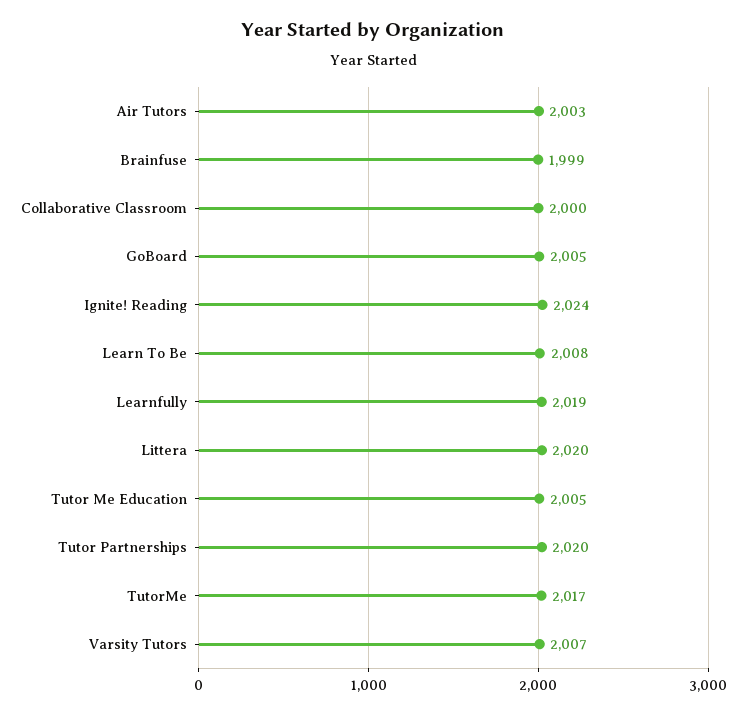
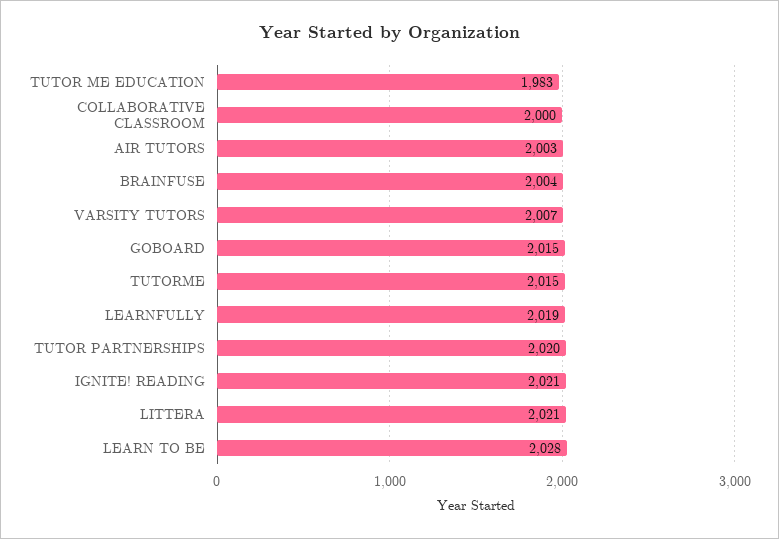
  {
    "Air Tutors": 2003,
-   "Brainfuse": 1999,
+   "Brainfuse": 2004,
    "Collaborative Classroom": 2000,
-   "GoBoard": 2005,
+   "GoBoard": 2015,
-   "Ignite! Reading": 2024,
+   "Ignite! Reading": 2021,
-   "Learn To Be": 2008,
+   "Learn To Be": 2028,
    "Learnfully": 2019,
-   "Littera": 2020,
+   "Littera": 2021,
-   "Tutor Me Education": 2005,
+   "Tutor Me Education": 1983,
    "Tutor Partnerships": 2020,
-   "TutorMe": 2017,
+   "TutorMe": 2015,
    "Varsity Tutors": 2007
  }

